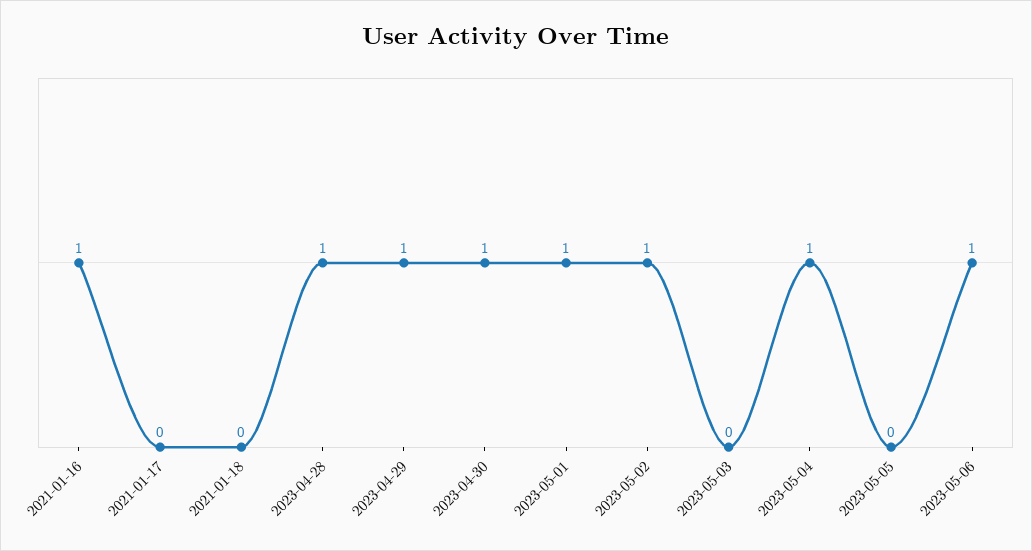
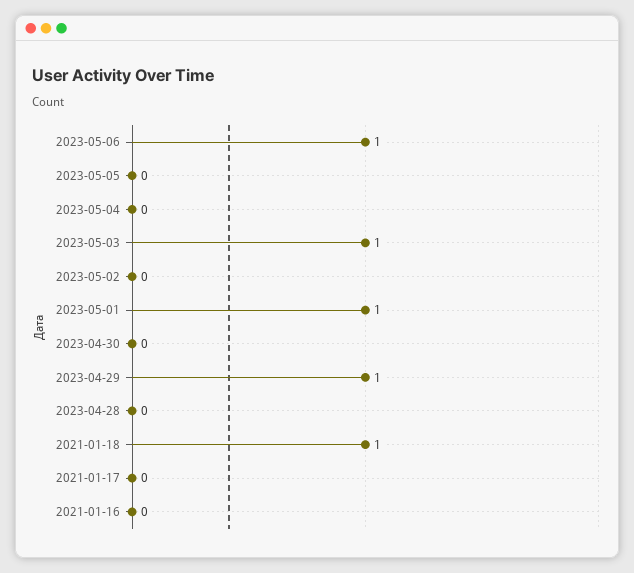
  {
-   "2021-01-16": 1,
+   "2021-01-16": 0,
    "2021-01-17": 0,
-   "2021-01-18": 0,
+   "2021-01-18": 1,
-   "2023-04-28": 1,
+   "2023-04-28": 0,
    "2023-04-29": 1,
-   "2023-04-30": 1,
+   "2023-04-30": 0,
    "2023-05-01": 1,
-   "2023-05-02": 1,
+   "2023-05-02": 0,
-   "2023-05-03": 0,
+   "2023-05-03": 1,
-   "2023-05-04": 1,
+   "2023-05-04": 0,
    "2023-05-05": 0,
    "2023-05-06": 1
  }

